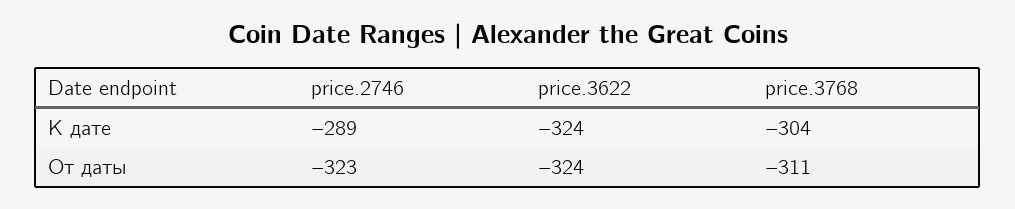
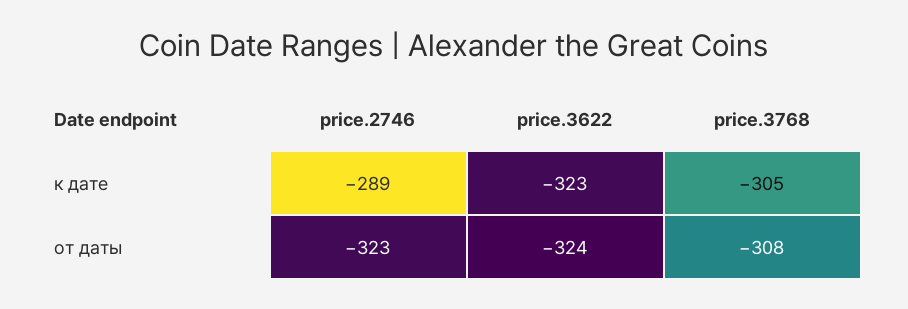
  {
    "price.2746": {
      "К дате": -289,
      "От даты": -323
    },
    "price.3622": {
-     "К дате": -324,
+     "К дате": -323,
      "От даты": -324
    },
    "price.3768": {
-     "К дате": -304,
+     "К дате": -305,
-     "От даты": -311
+     "От даты": -308
    }
  }

